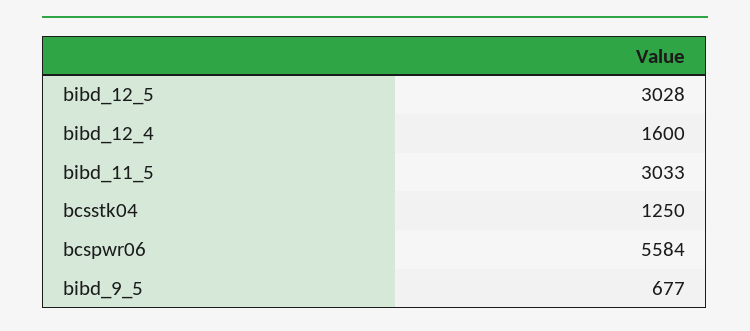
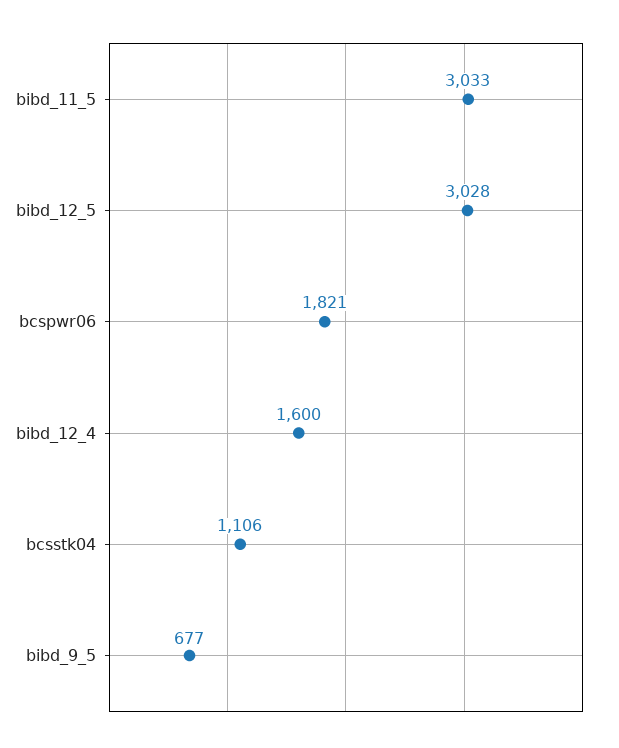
  {
    "bibd_12_5": 3028,
    "bibd_12_4": 1600,
    "bibd_11_5": 3033,
-   "bcsstk04": 1250,
+   "bcsstk04": 1106,
-   "bcspwr06": 5584,
+   "bcspwr06": 1821,
    "bibd_9_5": 677
  }

